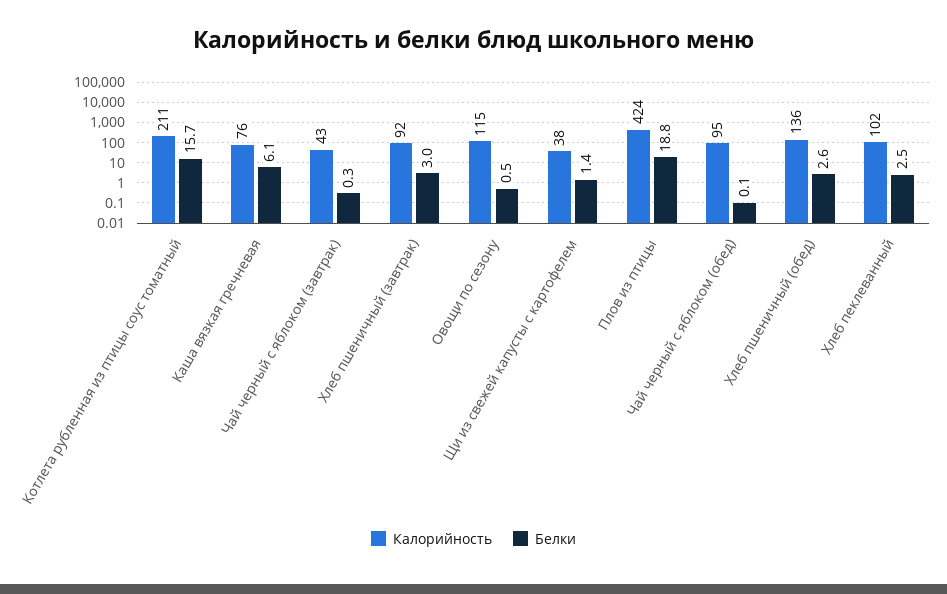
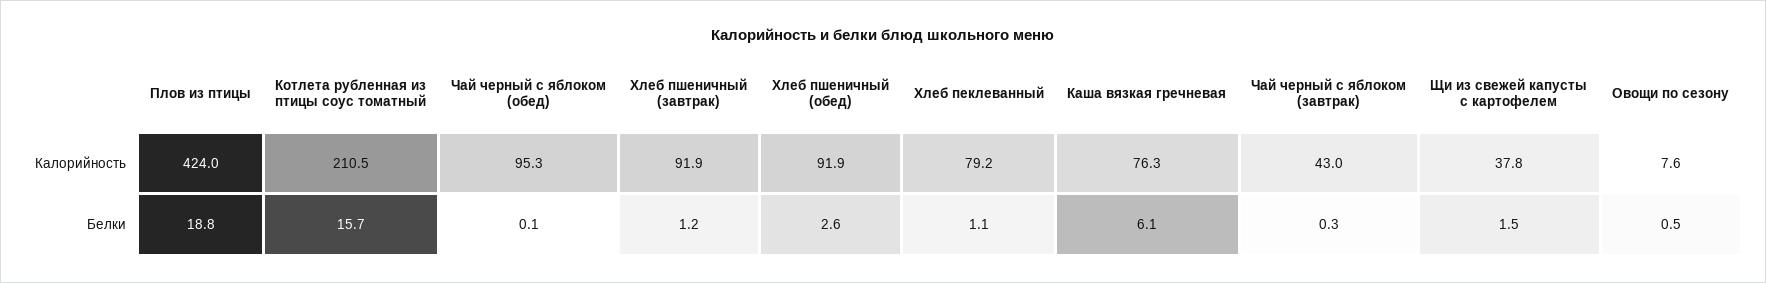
  {
    "Калорийность": {
      "Котлета рубленная из птицы соус томатный": 210.5,
      "Каша вязкая гречневая": 76.3,
      "Чай черный с яблоком (завтрак)": 43,
      "Хлеб пшеничный (завтрак)": 91.9,
-     "Овощи по сезону": 115,
+     "Овощи по сезону": 7.6,
      "Щи из свежей капусты с картофелем": 37.8,
      "Плов из птицы": 424,
      "Чай черный с яблоком (обед)": 95.3,
-     "Хлеб пшеничный (обед)": 136,
+     "Хлеб пшеничный (обед)": 91.9,
-     "Хлеб пеклеванный": 102
+     "Хлеб пеклеванный": 79.2
    },
    "Белки": {
      "Котлета рубленная из птицы соус томатный": 15.7,
      "Каша вязкая гречневая": 6.1,
      "Чай черный с яблоком (завтрак)": 0.3,
-     "Хлеб пшеничный (завтрак)": 3,
+     "Хлеб пшеничный (завтрак)": 1.2,
      "Овощи по сезону": 0.5,
-     "Щи из свежей капусты с картофелем": 1.4,
+     "Щи из свежей капусты с картофелем": 1.5,
      "Плов из птицы": 18.8,
      "Чай черный с яблоком (обед)": 0.1,
      "Хлеб пшеничный (обед)": 2.6,
-     "Хлеб пеклеванный": 2.5
+     "Хлеб пеклеванный": 1.1
    }
  }

